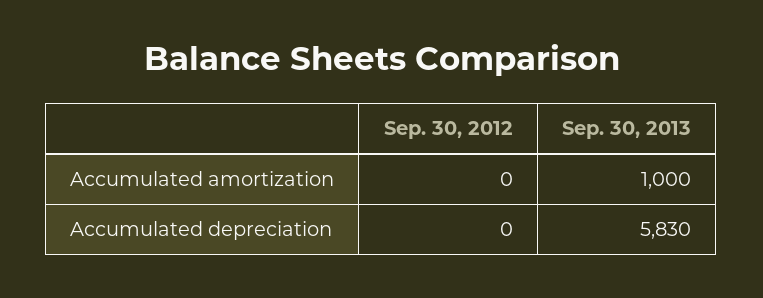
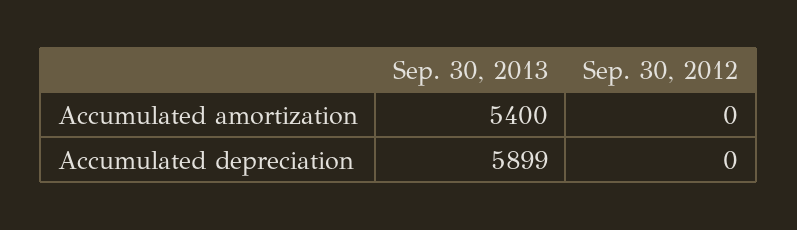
  {
    "Sep. 30, 2012": {
      "Accumulated amortization": 0,
      "Accumulated depreciation": 0
    },
    "Sep. 30, 2013": {
-     "Accumulated amortization": 1000,
+     "Accumulated amortization": 5400,
-     "Accumulated depreciation": 5830
+     "Accumulated depreciation": 5899
    }
  }

